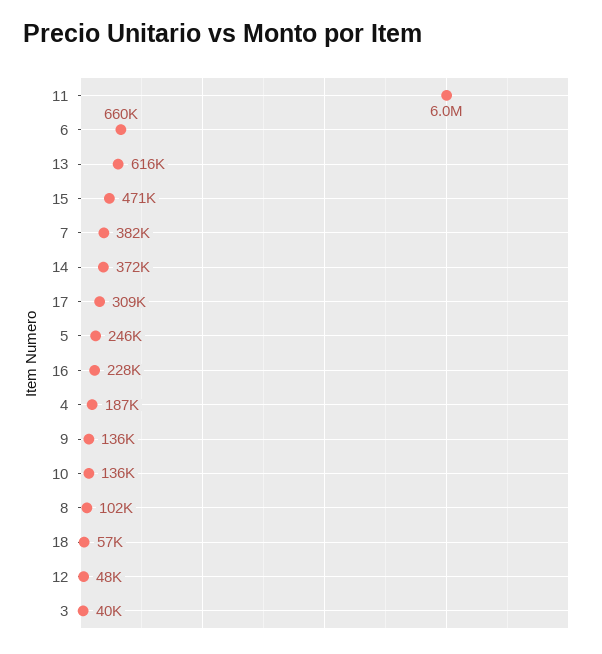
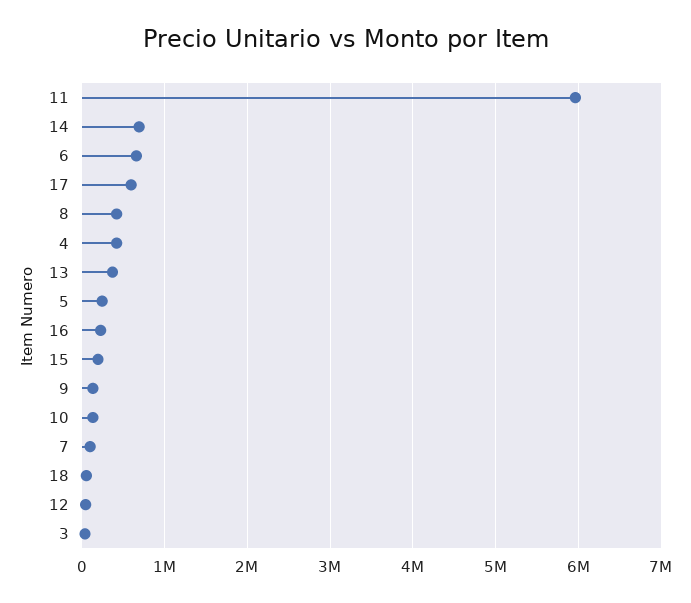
  {
    "11": 6000000,
    "6": 660000,
-   "13": 616000,
+   "13": 400000,
-   "15": 471000,
+   "15": 200000,
-   "7": 382000,
+   "7": 100000,
-   "14": 372000,
+   "14": 700000,
-   "17": 309000,
+   "17": 600000,
    "5": 246000,
    "16": 228000,
-   "4": 187000,
+   "4": 400000,
    "9": 136000,
    "10": 136000,
-   "8": 102000,
+   "8": 400000,
    "18": 57000,
    "12": 48000,
    "3": 40000
  }

